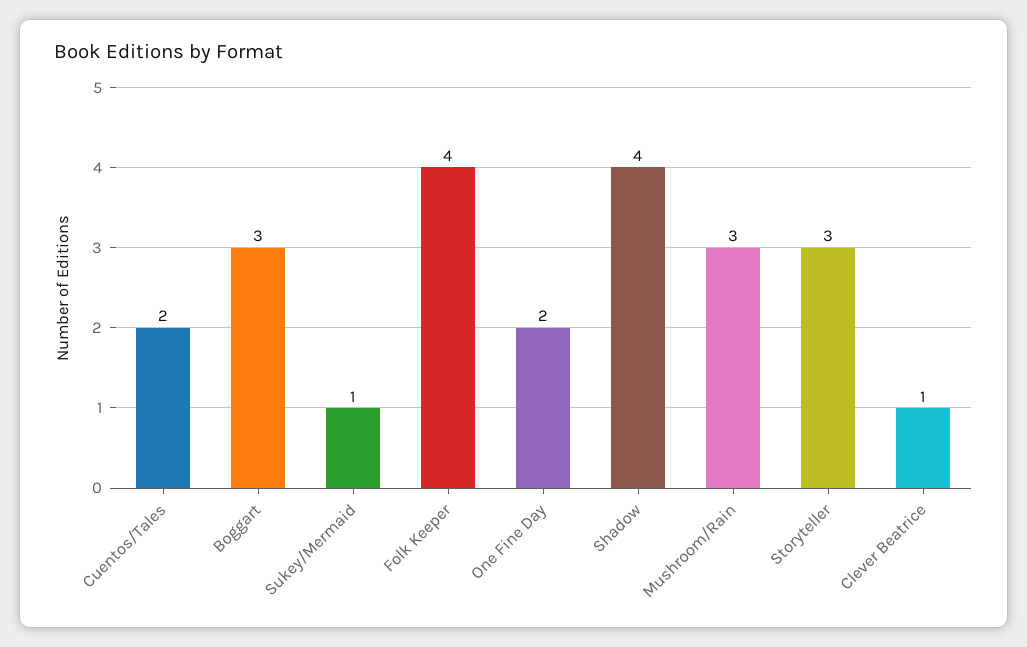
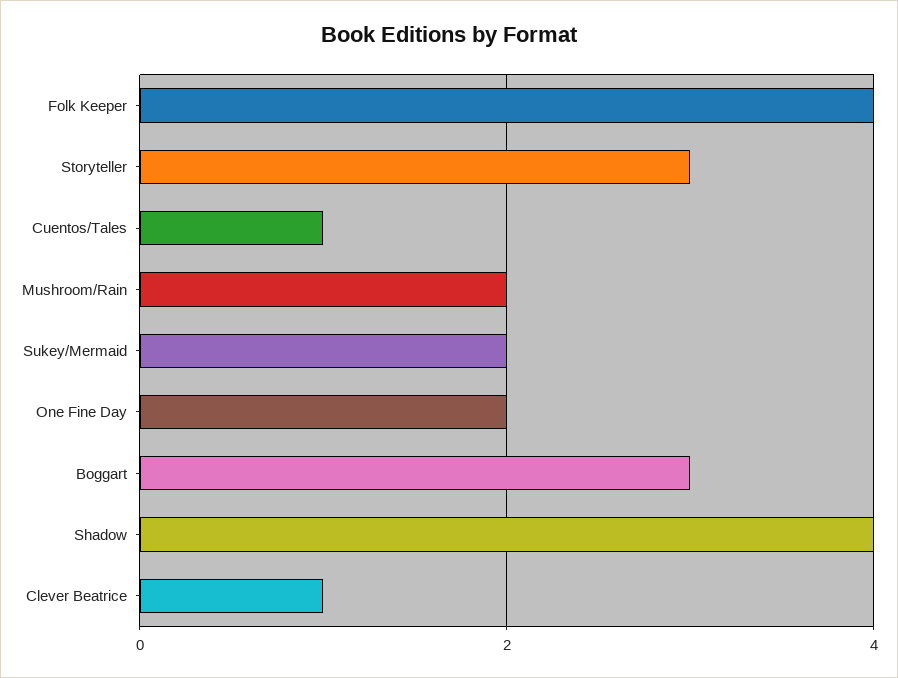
  {
-   "Cuentos/Tales": 2,
+   "Cuentos/Tales": 1,
    "Boggart": 3,
-   "Sukey/Mermaid": 1,
+   "Sukey/Mermaid": 2,
    "Folk Keeper": 4,
    "One Fine Day": 2,
    "Shadow": 4,
-   "Mushroom/Rain": 3,
+   "Mushroom/Rain": 2,
    "Storyteller": 3,
    "Clever Beatrice": 1
  }

